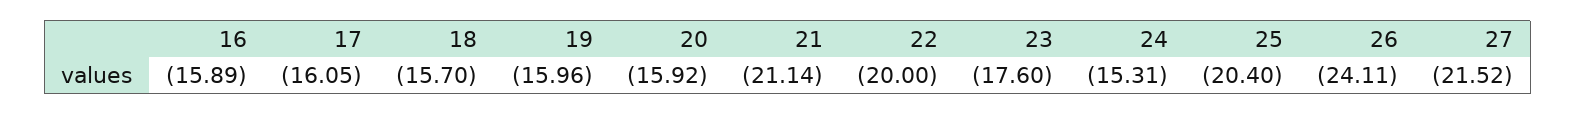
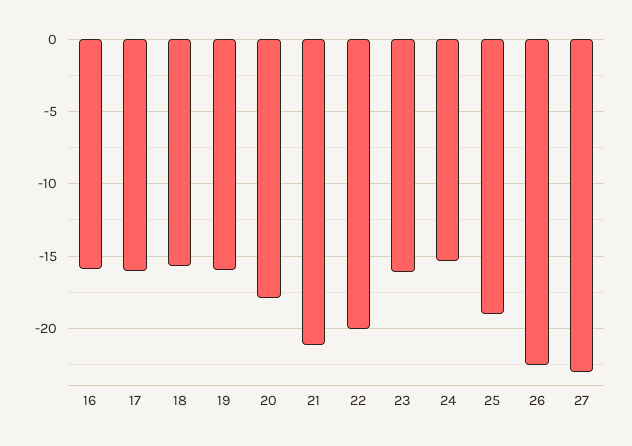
  {
    "16": -15.89,
    "17": -16.05,
    "18": -15.7,
    "19": -15.96,
-   "20": -15.92,
+   "20": -18,
    "21": -21.14,
    "22": -20,
-   "23": -17.6,
+   "23": -16,
    "24": -15.31,
-   "25": -20.4,
+   "25": -19,
-   "26": -24.11,
+   "26": -22.5,
-   "27": -21.52
+   "27": -23
  }

